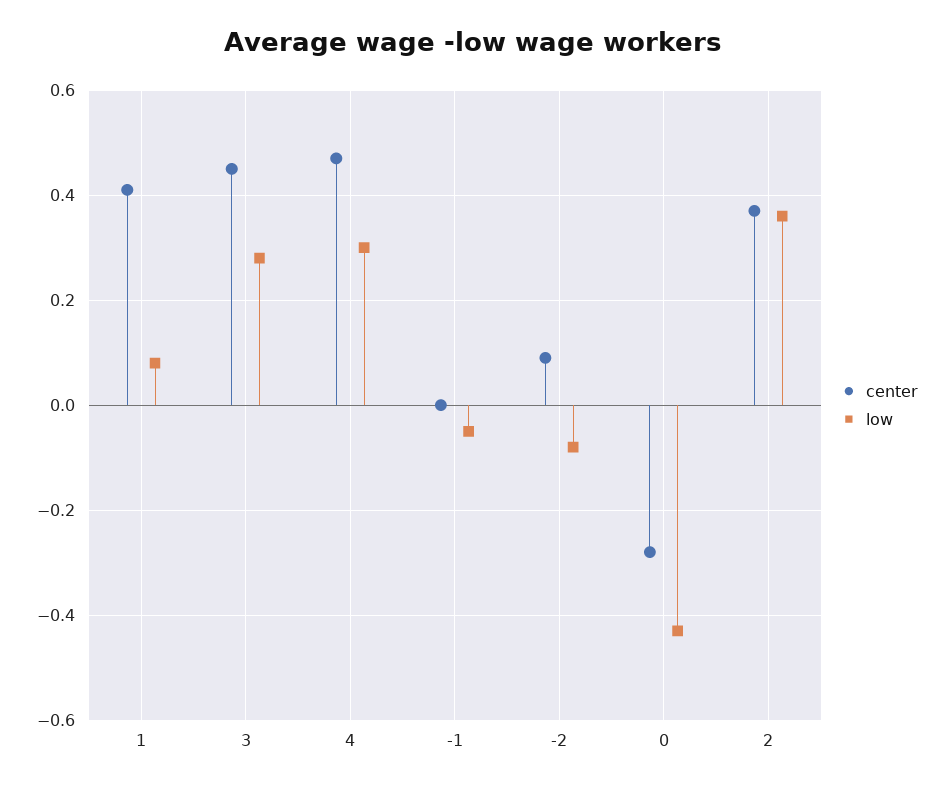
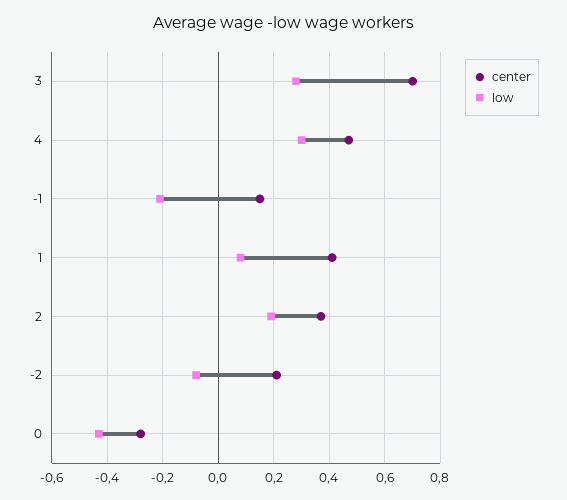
  {
    "center": {
      "1": 0.4,
-     "3": 0.45,
+     "3": 0.7,
      "4": 0.45,
-     "-1": 0,
+     "-1": 0.15,
-     "-2": 0.1,
+     "-2": 0.2,
      "0": -0.3,
      "2": 0.35
    },
    "low": {
      "1": 0.1,
      "3": 0.3,
      "4": 0.3,
-     "-1": -0.05,
+     "-1": -0.2,
      "-2": -0.1,
      "0": -0.45,
-     "2": 0.35
+     "2": 0.2
    }
  }

